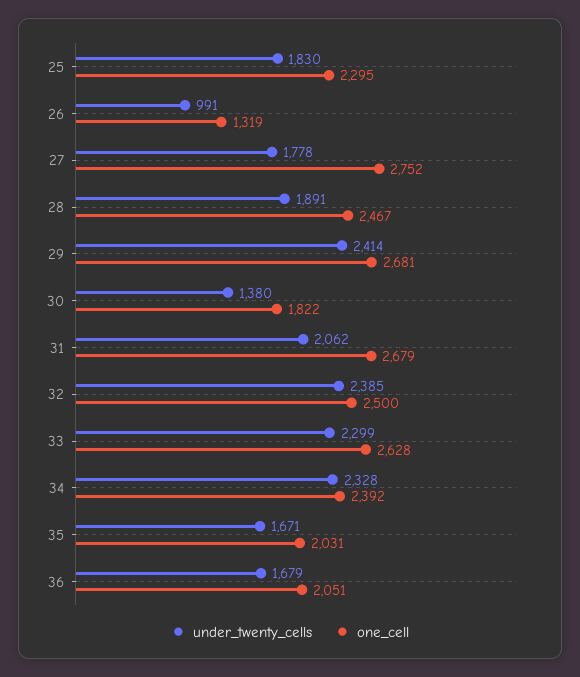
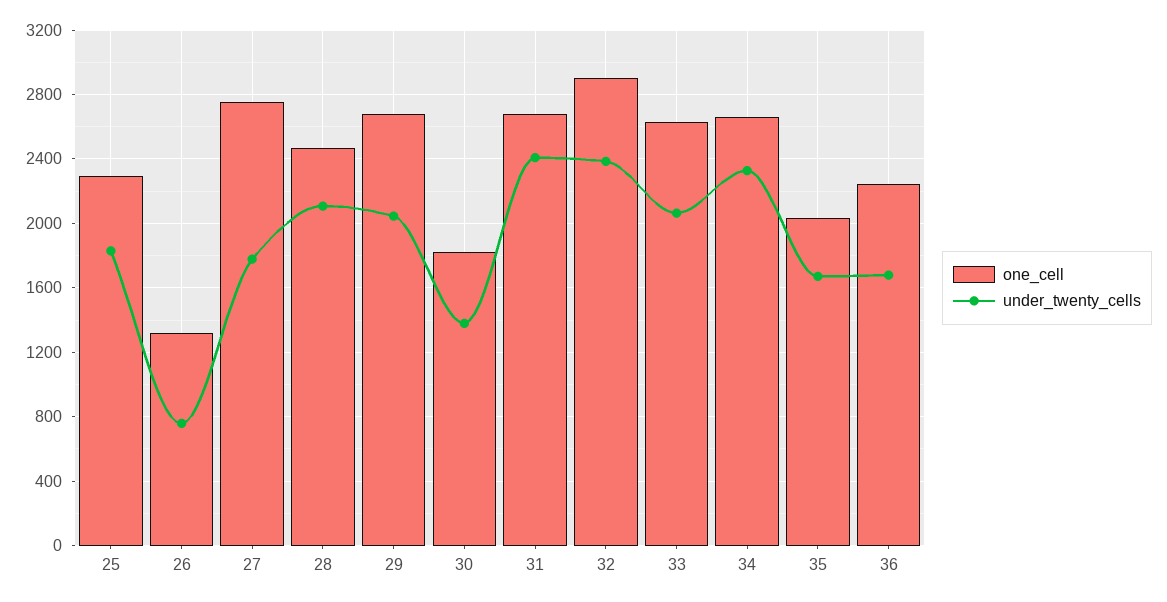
  {
    "under_twenty_cells": {
      "25": 1830,
-     "26": 991,
+     "26": 750,
      "27": 1778,
-     "28": 1891,
+     "28": 2100,
-     "29": 2414,
+     "29": 2050,
      "30": 1380,
-     "31": 2062,
+     "31": 2400,
      "32": 2385,
-     "33": 2299,
+     "33": 2050,
      "34": 2328,
      "35": 1671,
      "36": 1679
    },
    "one_cell": {
      "25": 2295,
      "26": 1319,
      "27": 2752,
      "28": 2467,
      "29": 2681,
      "30": 1822,
      "31": 2679,
-     "32": 2500,
+     "32": 2900,
      "33": 2628,
-     "34": 2392,
+     "34": 2650,
      "35": 2031,
-     "36": 2051
+     "36": 2250
    }
  }

